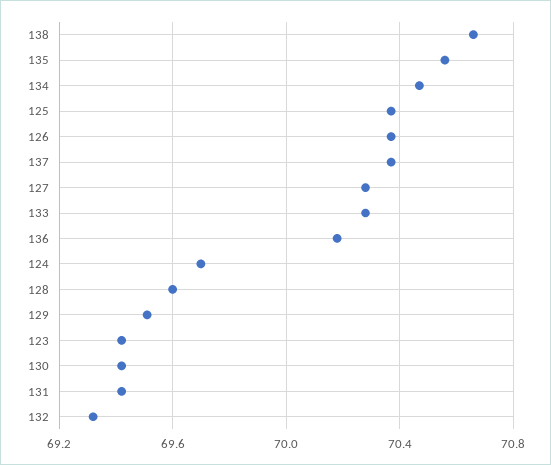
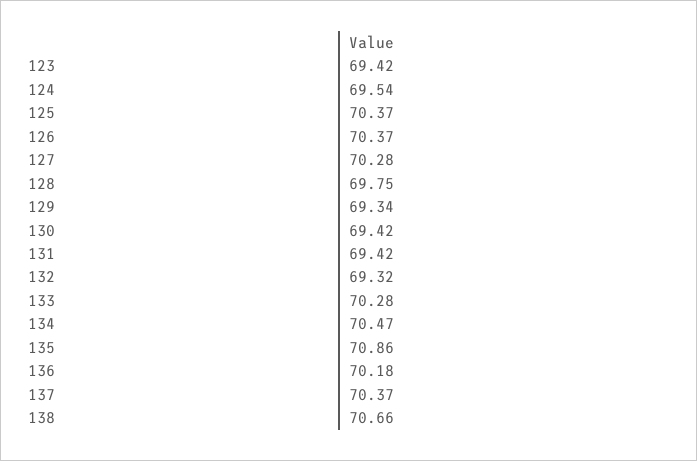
  {
    "138": 70.66,
-   "135": 70.55,
+   "135": 70.86,
    "134": 70.47,
    "125": 70.37,
    "126": 70.37,
    "137": 70.37,
    "127": 70.28,
    "133": 70.28,
    "136": 70.18,
-   "124": 69.7,
+   "124": 69.54,
-   "128": 69.6,
+   "128": 69.75,
-   "129": 69.5,
+   "129": 69.34,
    "123": 69.42,
    "130": 69.42,
    "131": 69.42,
    "132": 69.32
  }

